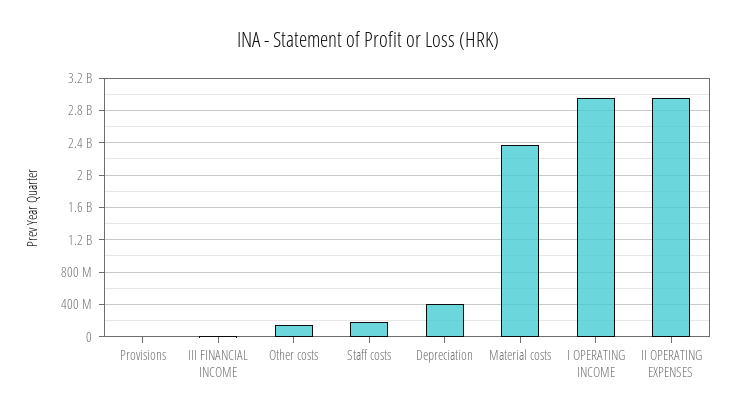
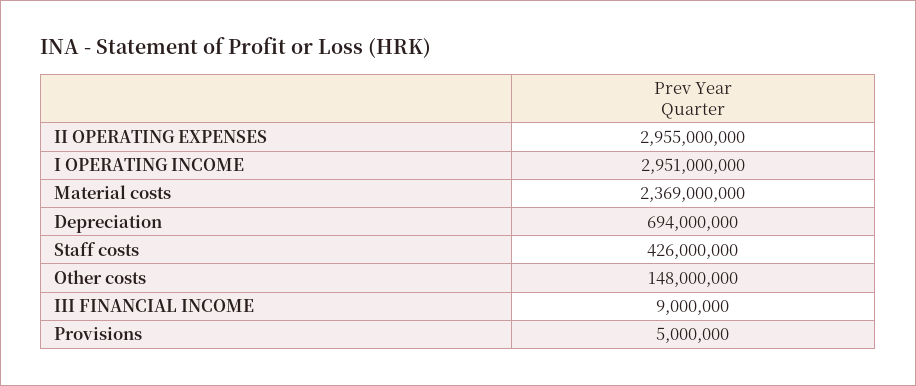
  {
    "Provisions": 5000000,
    "III FINANCIAL INCOME": 9000000,
    "Other costs": 148000000,
-   "Staff costs": 200000000,
+   "Staff costs": 426000000,
-   "Depreciation": 400000000,
+   "Depreciation": 694000000,
    "Material costs": 2369000000,
    "I OPERATING INCOME": 2951000000,
    "II OPERATING EXPENSES": 2955000000
  }

